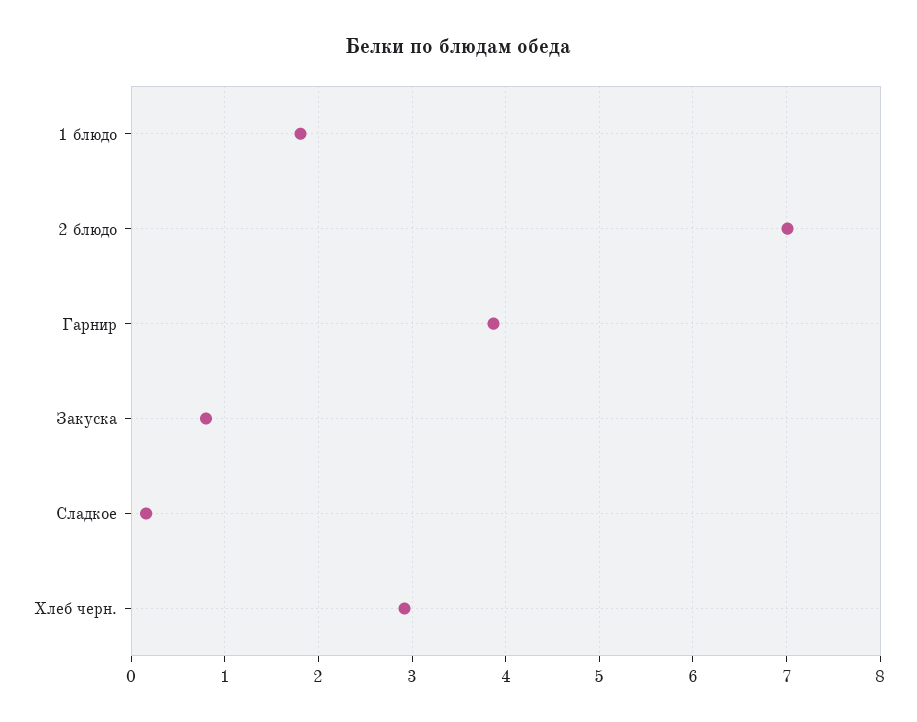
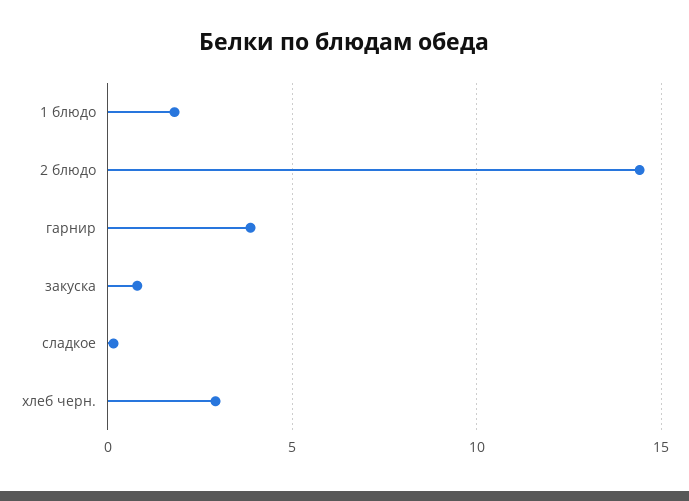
  {
    "1 блюдо": 1.8,
-   "2 блюдо": 7,
+   "2 блюдо": 14.5,
    "Гарнир": 3.9,
    "Закуска": 0.8,
    "Сладкое": 0.2,
    "Хлеб черн.": 2.9
  }

